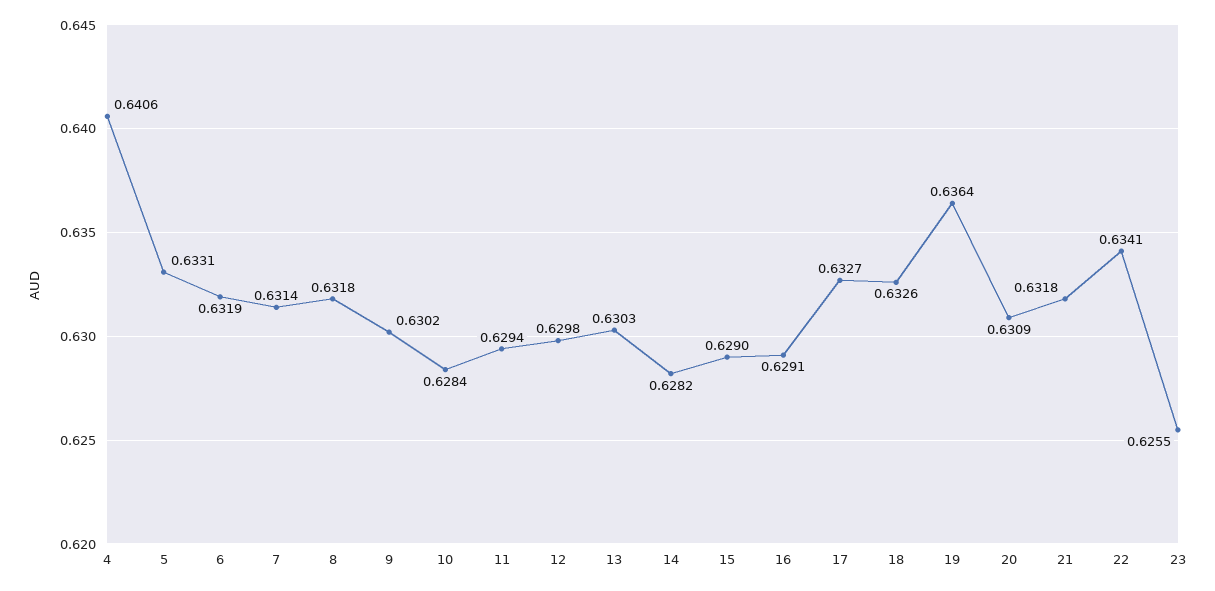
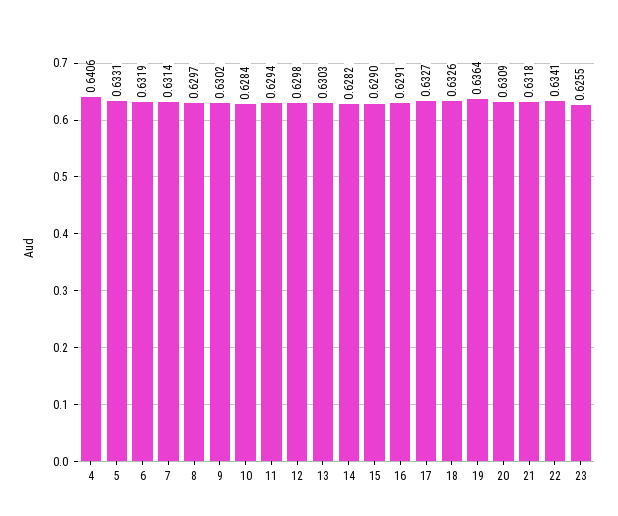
  {
    "4": 0.6406,
    "5": 0.6331,
    "6": 0.6319,
    "7": 0.6314,
-   "8": 0.6318,
+   "8": 0.6297,
    "9": 0.6302,
    "10": 0.6284,
    "11": 0.6294,
    "12": 0.6298,
    "13": 0.6303,
    "14": 0.6282,
    "15": 0.629,
    "16": 0.6291,
    "17": 0.6327,
    "18": 0.6326,
    "19": 0.6364,
    "20": 0.6309,
    "21": 0.6318,
    "22": 0.6341,
    "23": 0.6255
  }

